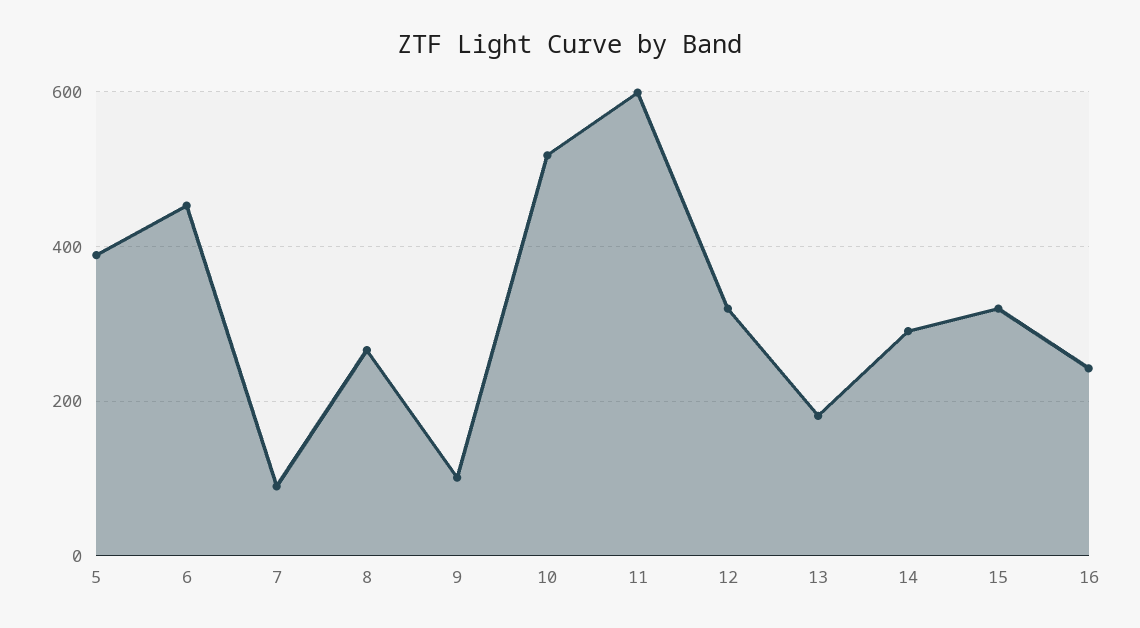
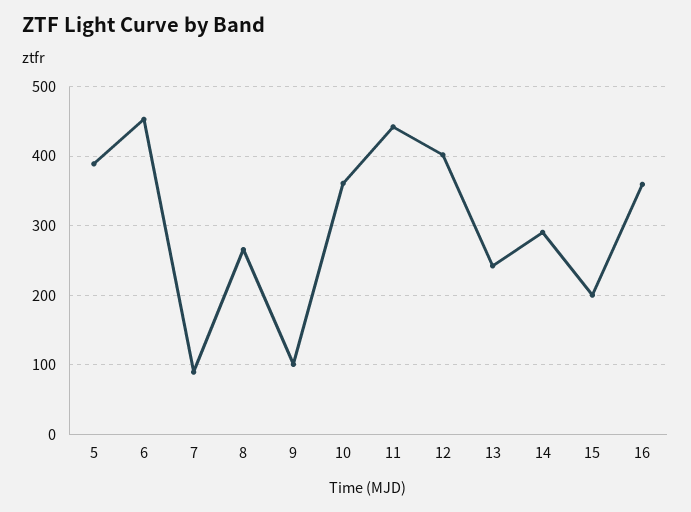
  {
    "5": 390,
    "6": 450,
    "7": 90,
    "8": 270,
    "9": 100,
-   "10": 520,
+   "10": 360,
-   "11": 600,
+   "11": 440,
-   "12": 320,
+   "12": 400,
-   "13": 180,
+   "13": 240,
    "14": 290,
-   "15": 320,
+   "15": 200,
-   "16": 240
+   "16": 360
  }

